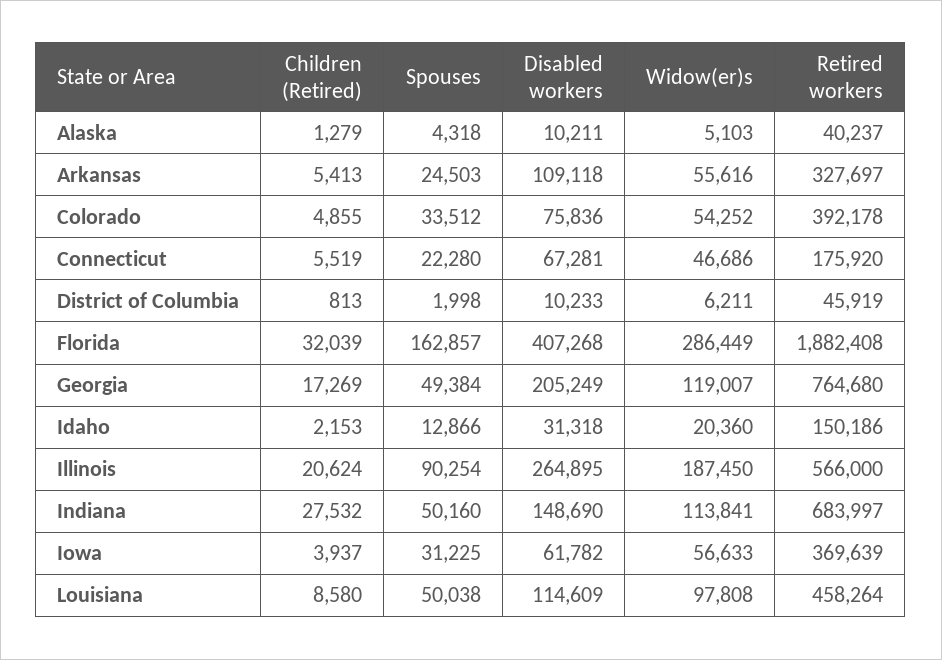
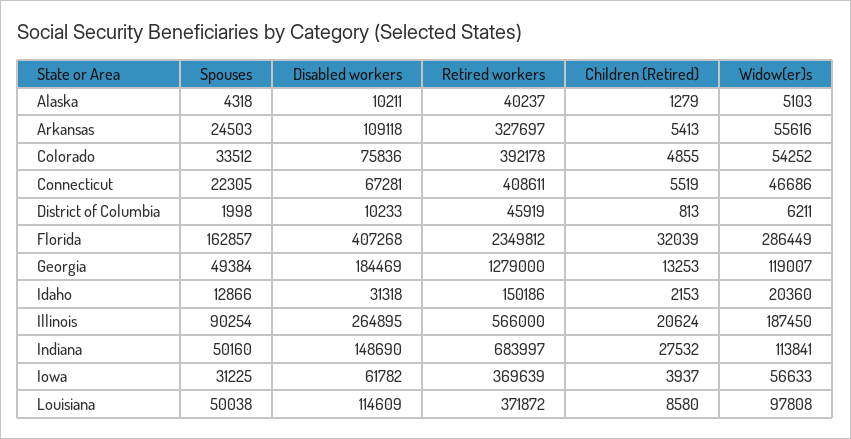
  {
    "Children (Retired)": {
      "Alaska": 1279,
      "Arkansas": 5413,
      "Colorado": 4855,
      "Connecticut": 5519,
      "District of Columbia": 813,
      "Florida": 32039,
-     "Georgia": 17269,
+     "Georgia": 13253,
      "Idaho": 2153,
      "Illinois": 20624,
      "Indiana": 27532,
      "Iowa": 3937,
      "Louisiana": 8580
    },
    "Spouses": {
      "Alaska": 4318,
      "Arkansas": 24503,
      "Colorado": 33512,
-     "Connecticut": 22280,
+     "Connecticut": 22305,
      "District of Columbia": 1998,
      "Florida": 162857,
      "Georgia": 49384,
      "Idaho": 12866,
      "Illinois": 90254,
      "Indiana": 50160,
      "Iowa": 31225,
      "Louisiana": 50038
    },
    "Disabled workers": {
      "Alaska": 10211,
      "Arkansas": 109118,
      "Colorado": 75836,
      "Connecticut": 67281,
      "District of Columbia": 10233,
      "Florida": 407268,
-     "Georgia": 205249,
+     "Georgia": 184469,
      "Idaho": 31318,
      "Illinois": 264895,
      "Indiana": 148690,
      "Iowa": 61782,
      "Louisiana": 114609
    },
    "Widow(er)s": {
      "Alaska": 5103,
      "Arkansas": 55616,
      "Colorado": 54252,
      "Connecticut": 46686,
      "District of Columbia": 6211,
      "Florida": 286449,
      "Georgia": 119007,
      "Idaho": 20360,
      "Illinois": 187450,
      "Indiana": 113841,
      "Iowa": 56633,
      "Louisiana": 97808
    },
    "Retired workers": {
      "Alaska": 40237,
      "Arkansas": 327697,
      "Colorado": 392178,
-     "Connecticut": 175920,
+     "Connecticut": 408611,
      "District of Columbia": 45919,
-     "Florida": 1882408,
+     "Florida": 2349812,
-     "Georgia": 764680,
+     "Georgia": 1279000,
      "Idaho": 150186,
      "Illinois": 566000,
      "Indiana": 683997,
      "Iowa": 369639,
-     "Louisiana": 458264
+     "Louisiana": 371872
    }
  }

